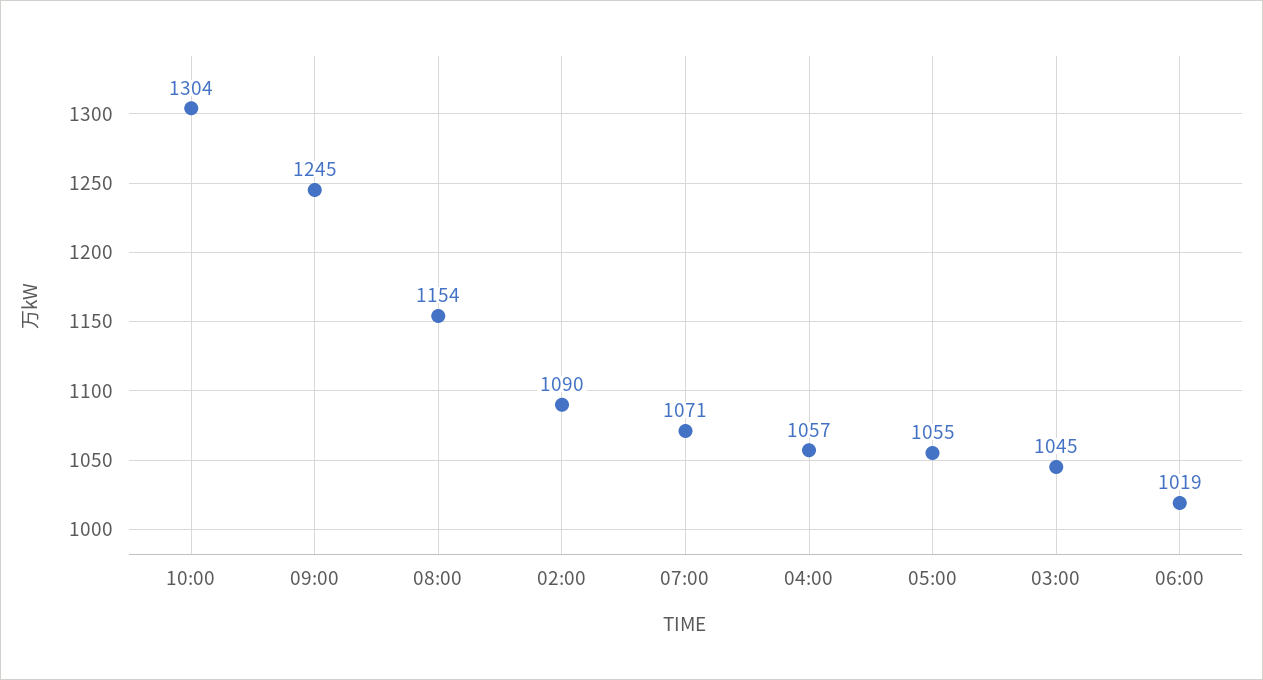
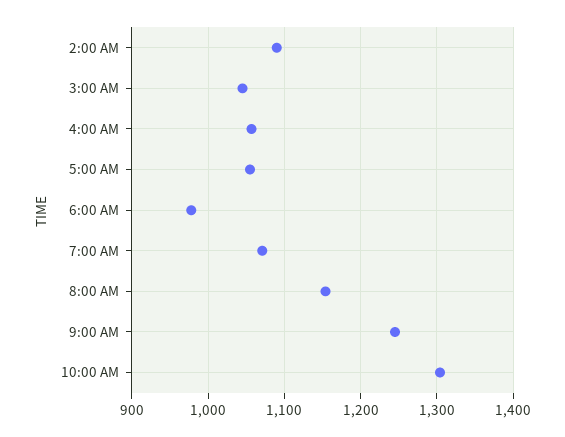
  {
    "10:00": 1304,
    "09:00": 1245,
    "08:00": 1154,
    "02:00": 1090,
    "07:00": 1071,
    "04:00": 1057,
    "05:00": 1055,
    "03:00": 1045,
-   "06:00": 1019
+   "06:00": 980
  }

